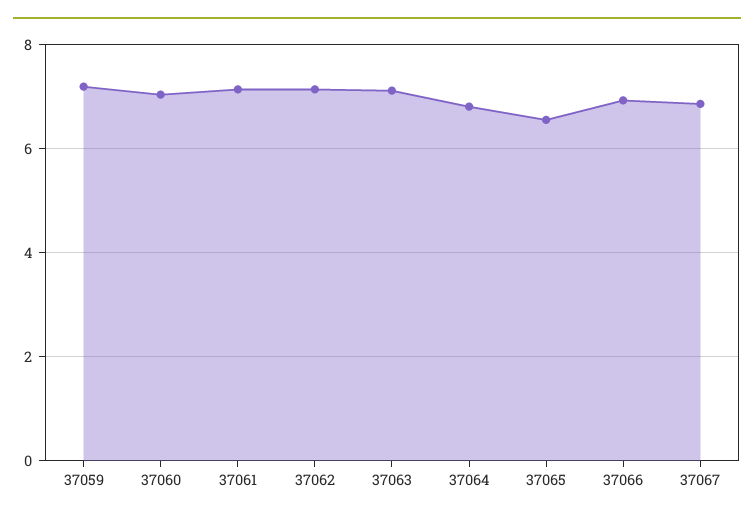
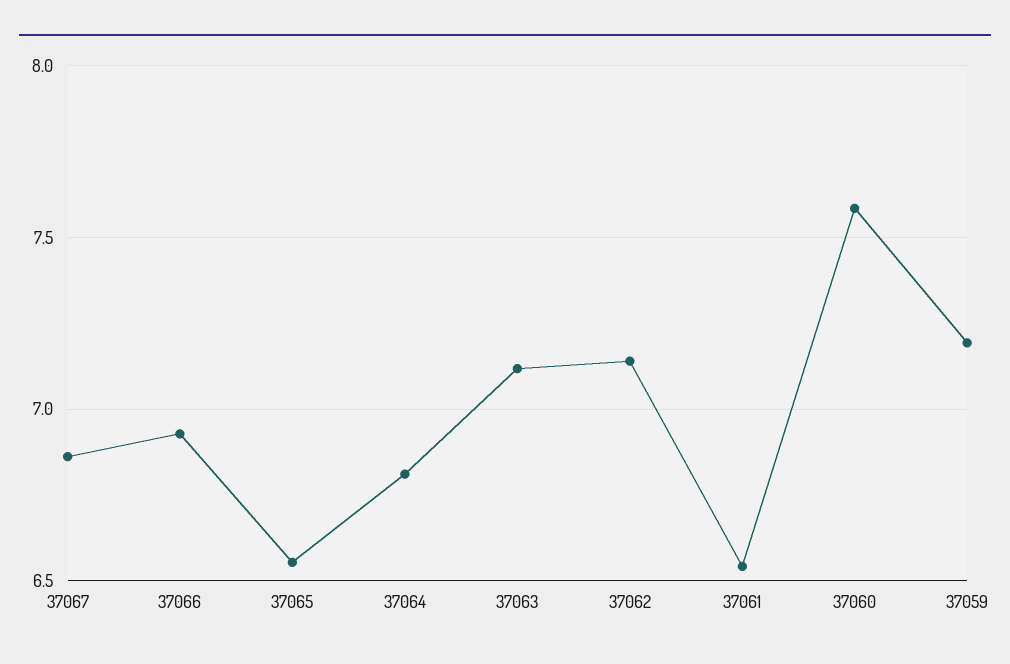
  {
    "37059": 7.2,
-   "37060": 7,
+   "37060": 7.6,
-   "37061": 7.2,
+   "37061": 6.55,
    "37062": 7.15,
    "37063": 7.1,
    "37064": 6.8,
    "37065": 6.55,
    "37066": 6.95,
    "37067": 6.85
  }

